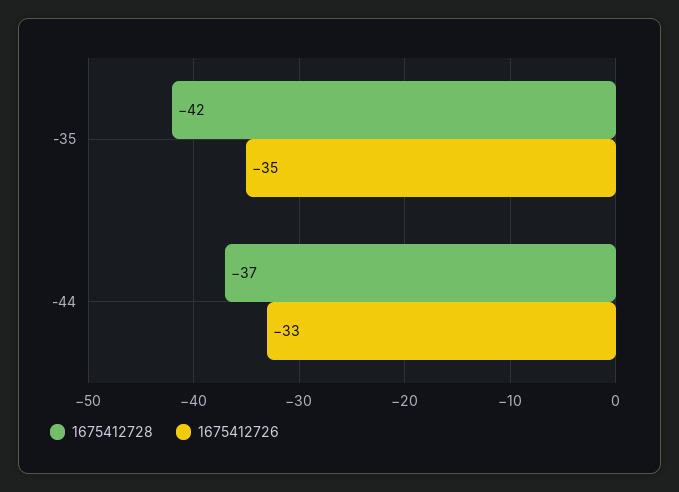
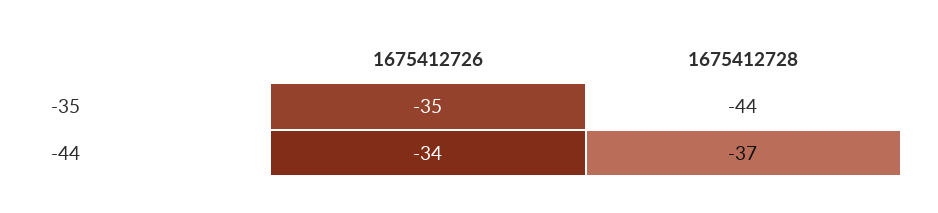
  {
    "1675412728": {
-     "-35": -42,
+     "-35": -44,
      "-44": -37
    },
    "1675412726": {
      "-35": -35,
-     "-44": -33
+     "-44": -34
    }
  }

